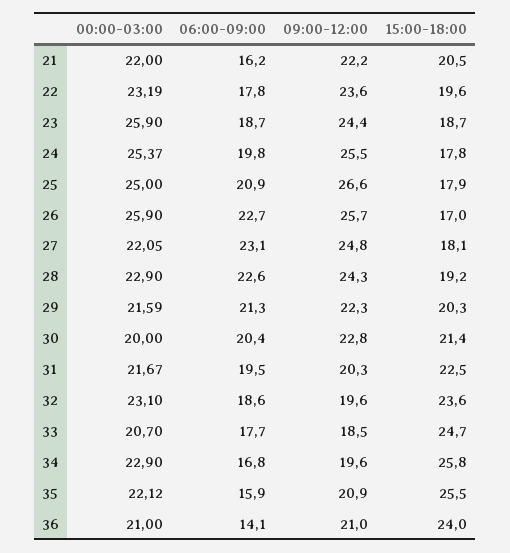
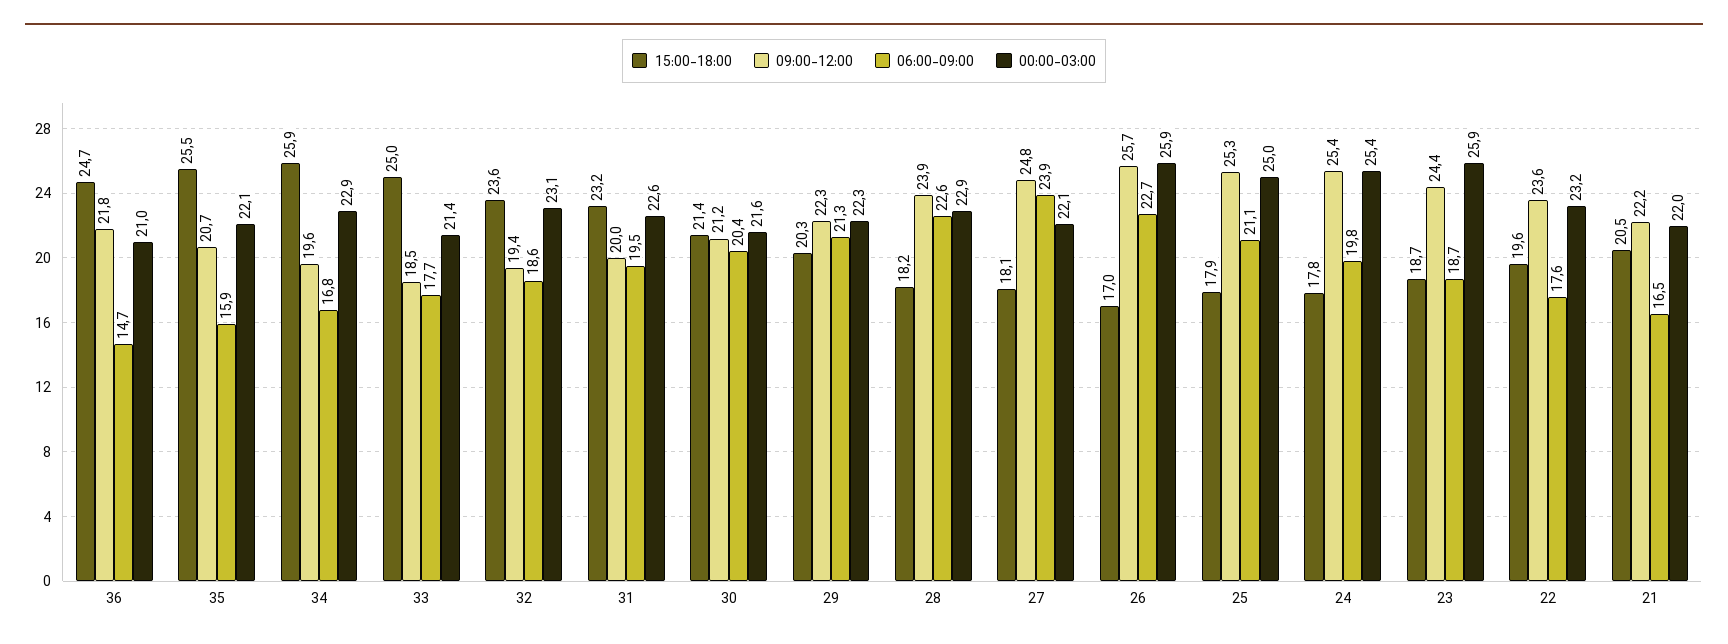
  {
    "00:00-03:00": {
      "21": 22,
      "22": 23.19,
      "23": 25.9,
      "24": 25.37,
      "25": 25,
      "26": 25.9,
      "27": 22.05,
      "28": 22.9,
-     "29": 21.59,
+     "29": 22.3,
-     "30": 20,
+     "30": 21.6,
-     "31": 21.67,
+     "31": 22.6,
      "32": 23.1,
-     "33": 20.7,
+     "33": 21.4,
      "34": 22.9,
      "35": 22.12,
      "36": 21
    },
    "06:00-09:00": {
-     "21": 16.2,
+     "21": 16.5,
-     "22": 17.8,
+     "22": 17.6,
      "23": 18.7,
      "24": 19.8,
-     "25": 20.9,
+     "25": 21.1,
      "26": 22.7,
-     "27": 23.1,
+     "27": 23.9,
      "28": 22.6,
      "29": 21.3,
      "30": 20.4,
      "31": 19.5,
      "32": 18.6,
      "33": 17.7,
      "34": 16.8,
      "35": 15.9,
-     "36": 14.1
+     "36": 14.7
    },
    "09:00-12:00": {
      "21": 22.2,
      "22": 23.6,
      "23": 24.4,
-     "24": 25.5,
+     "24": 25.4,
-     "25": 26.6,
+     "25": 25.3,
      "26": 25.7,
      "27": 24.8,
-     "28": 24.3,
+     "28": 23.9,
      "29": 22.3,
-     "30": 22.8,
+     "30": 21.2,
-     "31": 20.3,
+     "31": 20,
-     "32": 19.6,
+     "32": 19.4,
      "33": 18.5,
      "34": 19.6,
-     "35": 20.9,
+     "35": 20.7,
-     "36": 21
+     "36": 21.8
    },
    "15:00-18:00": {
      "21": 20.5,
      "22": 19.6,
      "23": 18.7,
      "24": 17.8,
      "25": 17.9,
      "26": 17,
      "27": 18.1,
-     "28": 19.2,
+     "28": 18.2,
      "29": 20.3,
      "30": 21.4,
-     "31": 22.5,
+     "31": 23.2,
      "32": 23.6,
-     "33": 24.7,
+     "33": 25,
-     "34": 25.8,
+     "34": 25.9,
      "35": 25.5,
-     "36": 24
+     "36": 24.7
    }
  }

